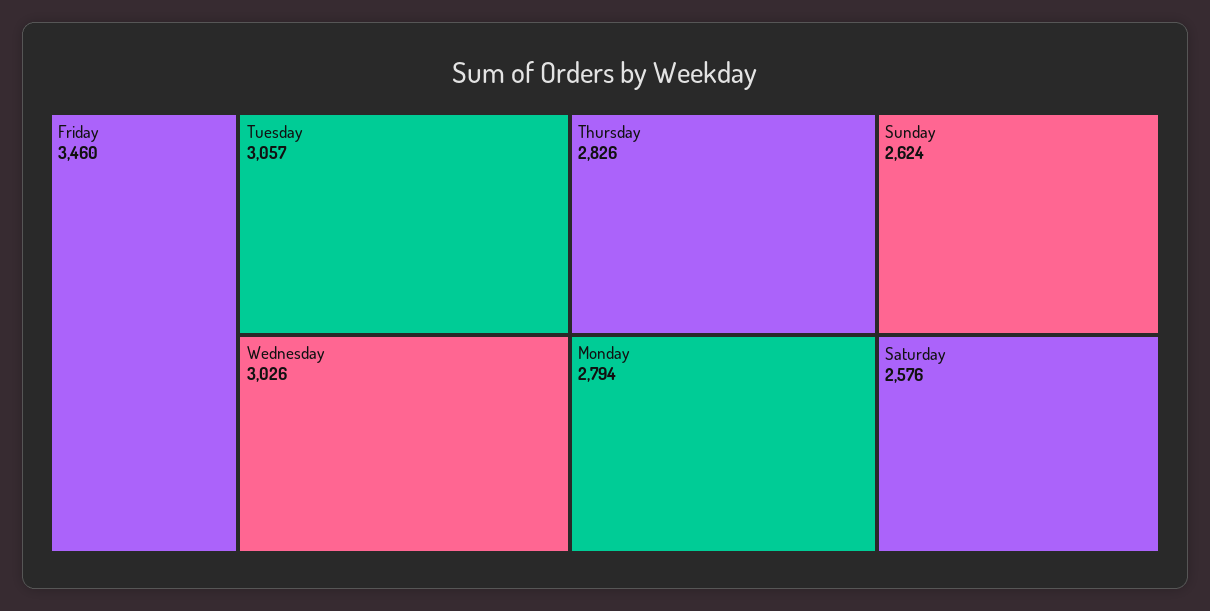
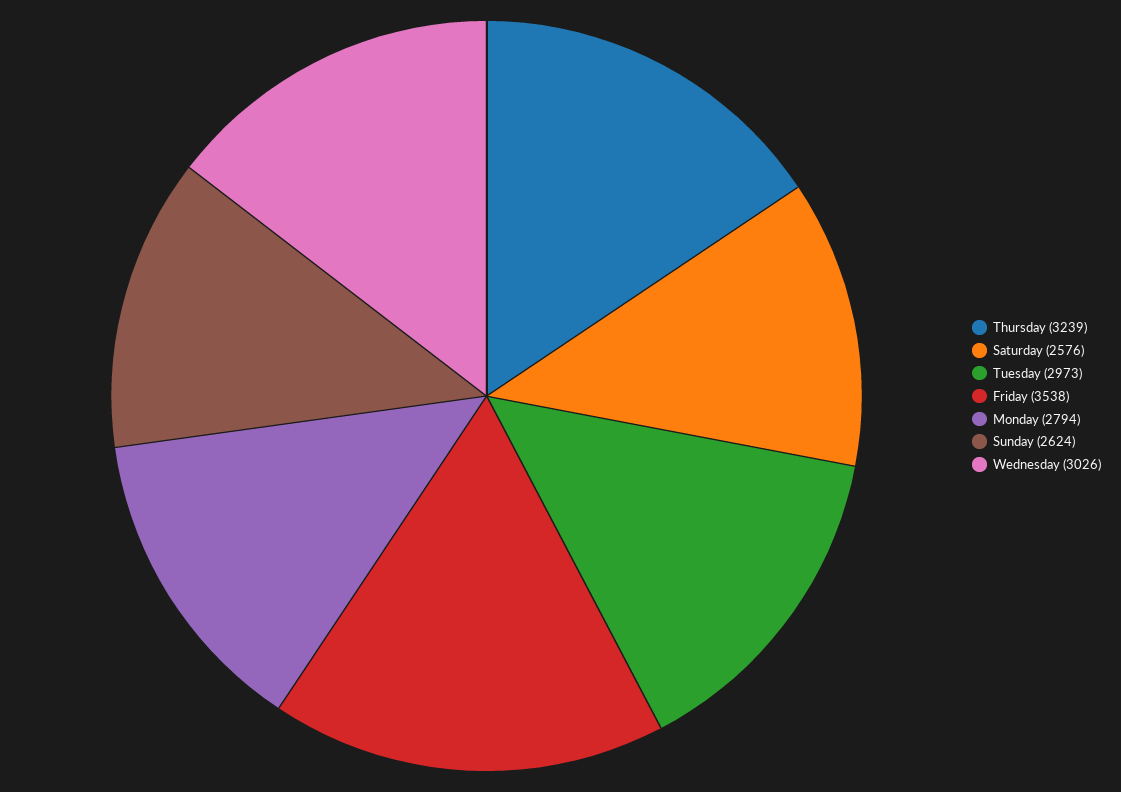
  {
-   "Friday": 3460,
+   "Friday": 3538,
-   "Tuesday": 3057,
+   "Tuesday": 2973,
    "Wednesday": 3026,
-   "Thursday": 2826,
+   "Thursday": 3239,
    "Monday": 2794,
    "Sunday": 2624,
    "Saturday": 2576
  }

